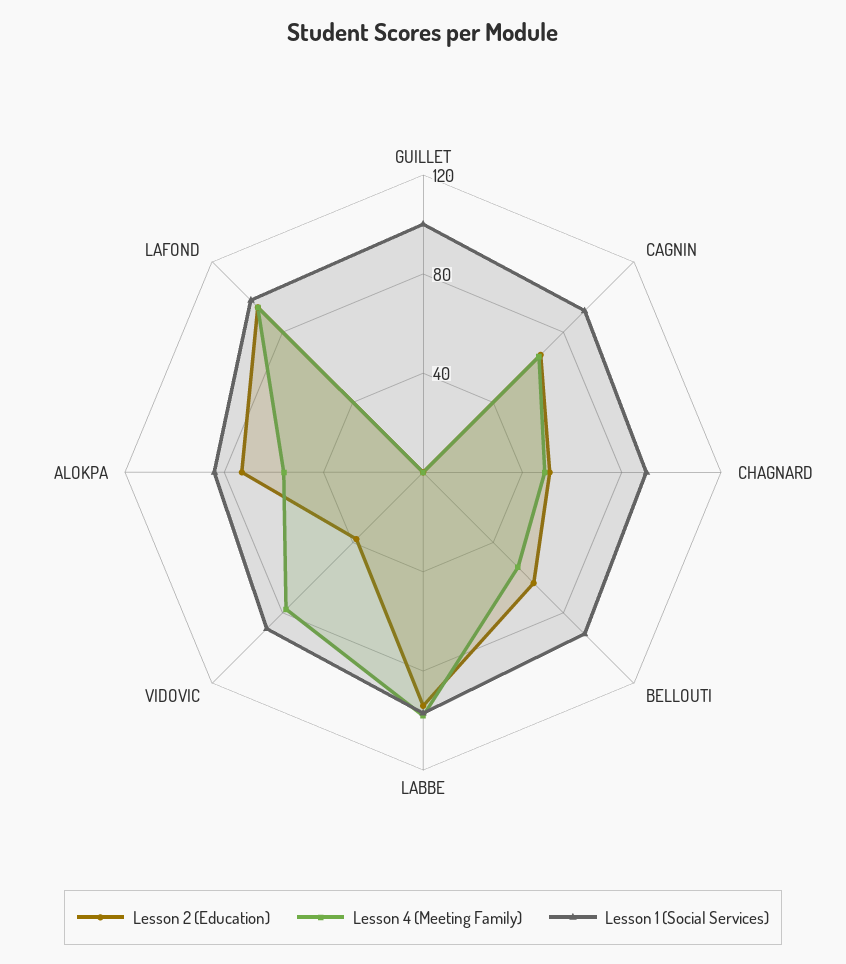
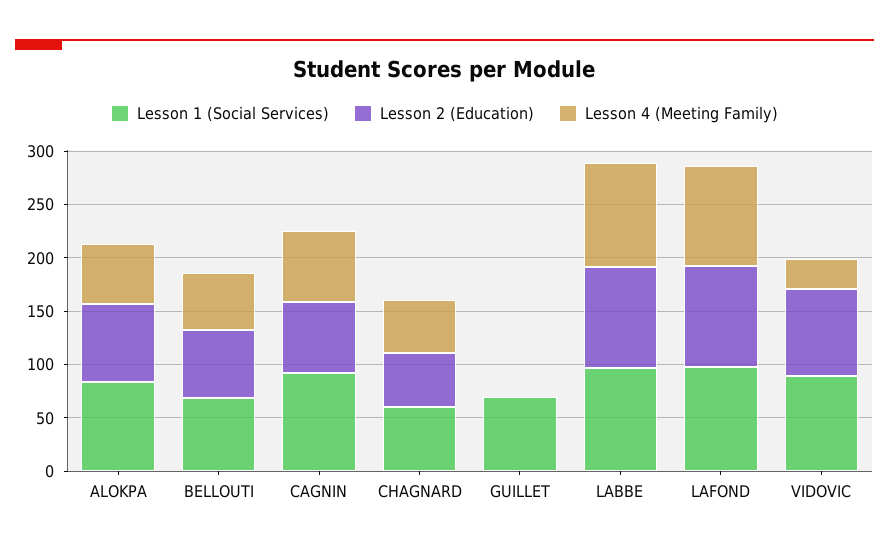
  {
    "Lesson 2 (Education)": {
      "GUILLET": 0,
      "CAGNIN": 70,
      "CHAGNARD": 50,
      "BELLOUTI": 60,
      "LABBE": 90,
-     "VIDOVIC": 40,
+     "VIDOVIC": 80,
      "ALOKPA": 70,
      "LAFOND": 90
    },
    "Lesson 4 (Meeting Family)": {
      "GUILLET": 0,
      "CAGNIN": 70,
      "CHAGNARD": 50,
      "BELLOUTI": 50,
      "LABBE": 100,
-     "VIDOVIC": 80,
+     "VIDOVIC": 30,
      "ALOKPA": 60,
      "LAFOND": 90
    },
    "Lesson 1 (Social Services)": {
-     "GUILLET": 100,
+     "GUILLET": 70,
      "CAGNIN": 90,
-     "CHAGNARD": 90,
+     "CHAGNARD": 60,
-     "BELLOUTI": 90,
+     "BELLOUTI": 70,
      "LABBE": 100,
      "VIDOVIC": 90,
      "ALOKPA": 80,
      "LAFOND": 100
    }
  }

